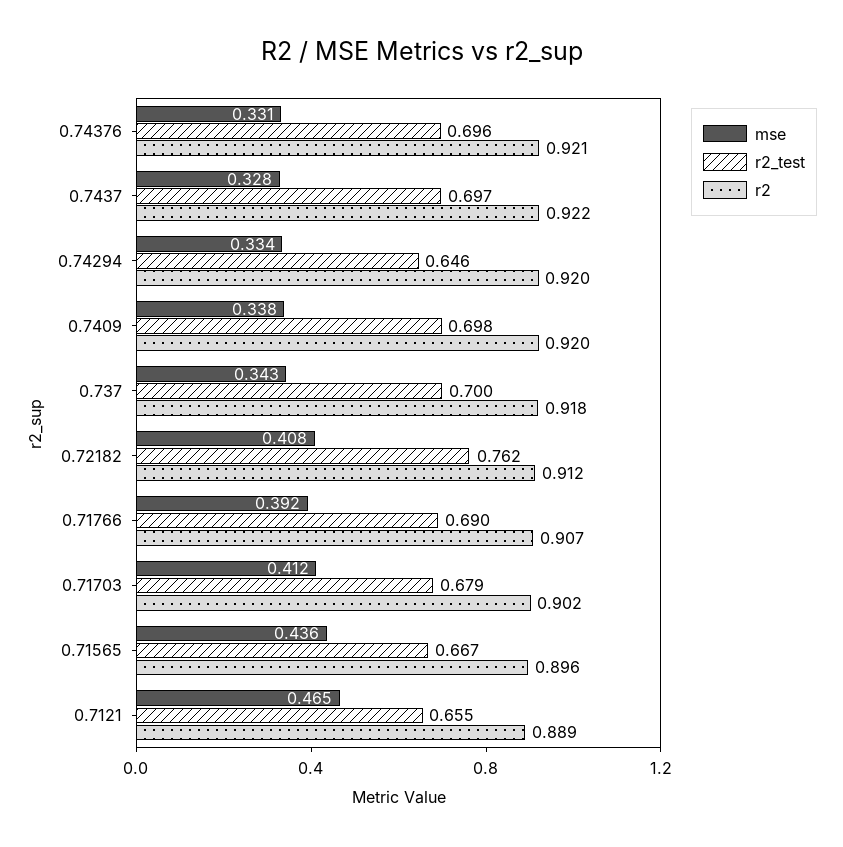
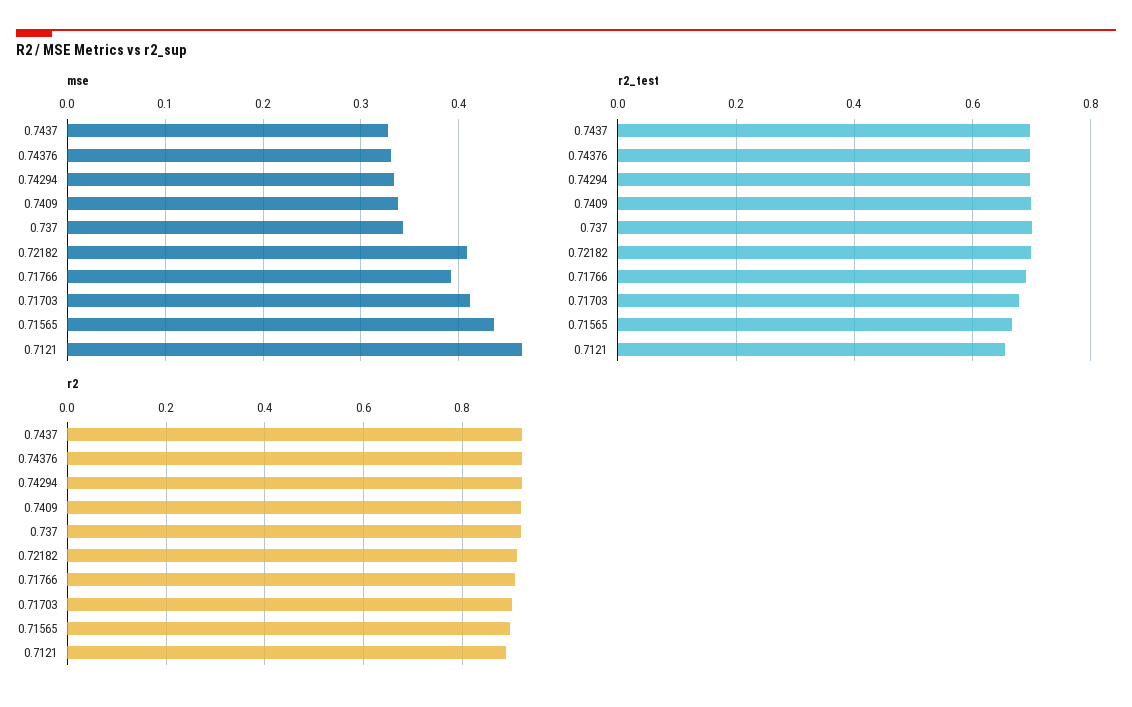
  {
    "mse": {
      "0.74376": 0.331,
      "0.7437": 0.328,
      "0.74294": 0.334,
      "0.7409": 0.338,
      "0.737": 0.343,
      "0.72182": 0.408,
      "0.71766": 0.392,
      "0.71703": 0.412,
      "0.71565": 0.436,
      "0.7121": 0.465
    },
    "r2_test": {
      "0.74376": 0.696,
      "0.7437": 0.697,
-     "0.74294": 0.646,
+     "0.74294": 0.7,
      "0.7409": 0.698,
      "0.737": 0.7,
-     "0.72182": 0.762,
+     "0.72182": 0.7,
      "0.71766": 0.69,
      "0.71703": 0.679,
      "0.71565": 0.667,
      "0.7121": 0.655
    },
    "r2": {
      "0.74376": 0.921,
      "0.7437": 0.922,
      "0.74294": 0.92,
      "0.7409": 0.92,
      "0.737": 0.918,
      "0.72182": 0.912,
      "0.71766": 0.907,
      "0.71703": 0.902,
      "0.71565": 0.896,
      "0.7121": 0.889
    }
  }

